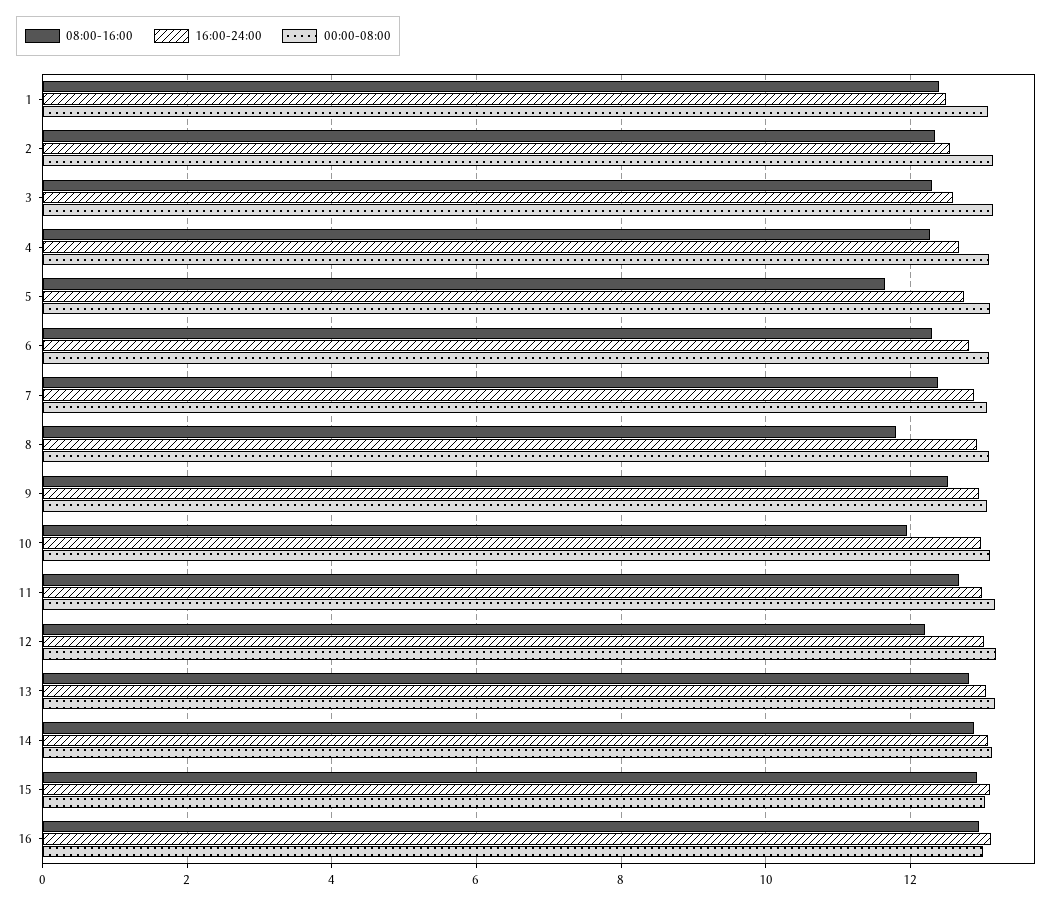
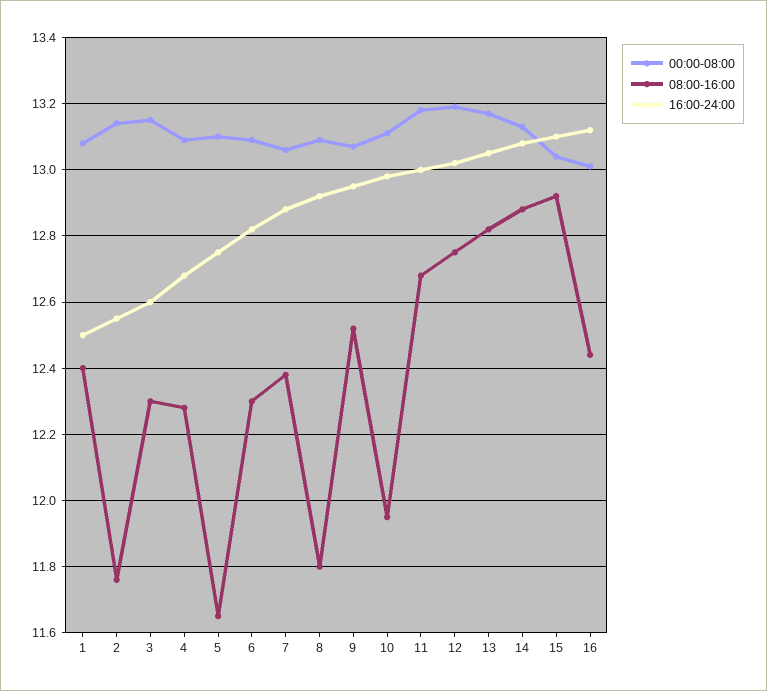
  {
    "08:00-16:00": {
      "1": 12.4,
-     "2": 12.4,
+     "2": 11.75,
      "3": 12.3,
      "4": 12.3,
      "5": 11.65,
      "6": 12.3,
      "7": 12.4,
      "8": 11.8,
      "9": 12.5,
      "10": 11.95,
      "11": 12.7,
-     "12": 12.2,
+     "12": 12.75,
      "13": 12.8,
      "14": 12.9,
      "15": 12.9,
-     "16": 13
+     "16": 12.45
    },
    "16:00-24:00": {
      "1": 12.5,
      "2": 12.55,
      "3": 12.6,
      "4": 12.7,
      "5": 12.75,
      "6": 12.8,
      "7": 12.9,
      "8": 12.9,
      "9": 12.95,
      "10": 13,
      "11": 13,
      "12": 13,
      "13": 13.05,
      "14": 13.1,
      "15": 13.1,
      "16": 13.1
    },
    "00:00-08:00": {
      "1": 13.1,
      "2": 13.15,
      "3": 13.15,
      "4": 13.1,
      "5": 13.1,
      "6": 13.1,
      "7": 13.05,
      "8": 13.1,
      "9": 13.05,
      "10": 13.1,
      "11": 13.2,
      "12": 13.2,
      "13": 13.15,
      "14": 13.15,
      "15": 13.05,
      "16": 13
    }
  }

